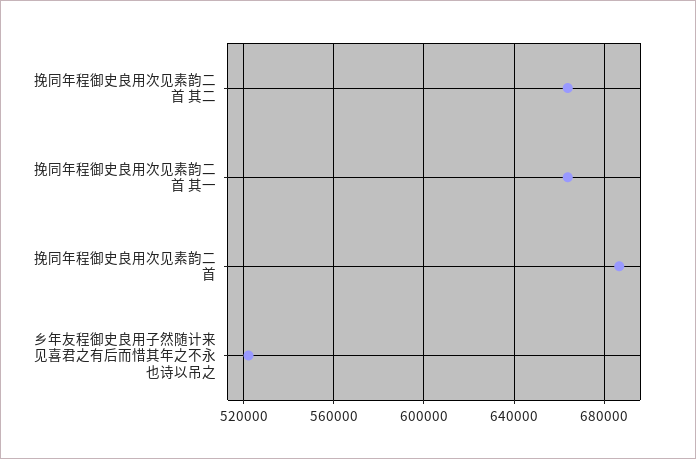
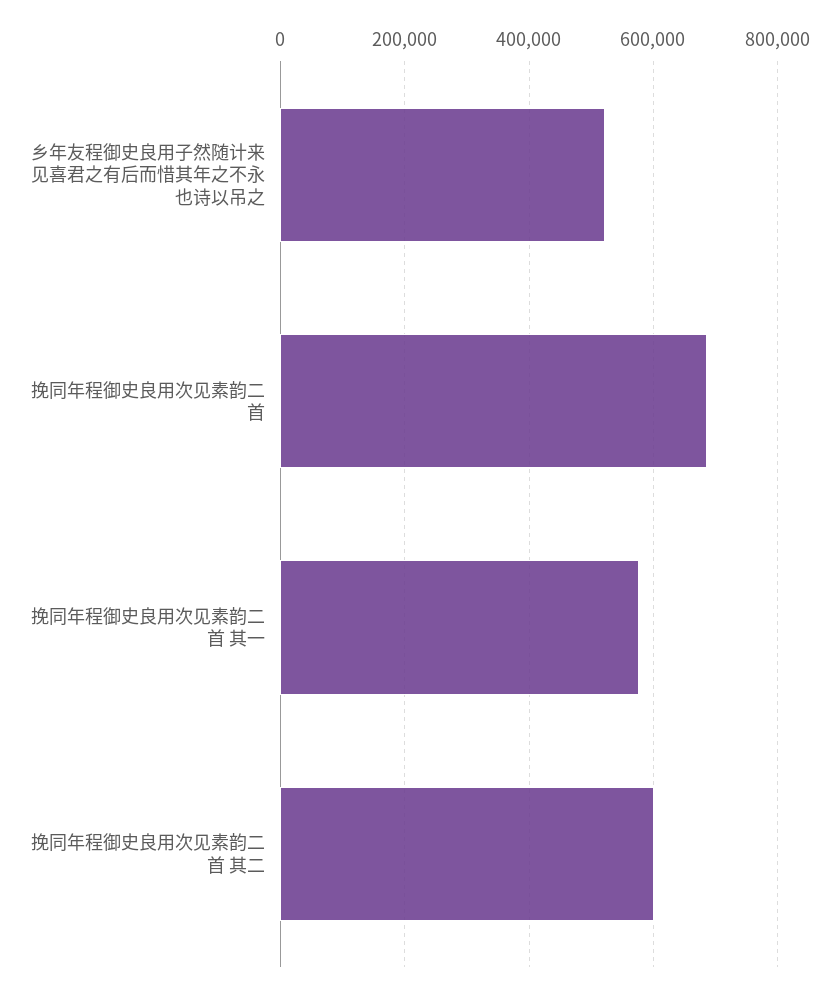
  {
-   "挽同年程御史良用次见素韵二首 其二": 665000,
+   "挽同年程御史良用次见素韵二首 其二": 600000,
-   "挽同年程御史良用次见素韵二首 其一": 665000,
+   "挽同年程御史良用次见素韵二首 其一": 580000,
    "挽同年程御史良用次见素韵二首": 685000,
    "乡年友程御史良用子然随计来见喜君之有后而惜其年之不永也诗以吊之": 520000
  }

